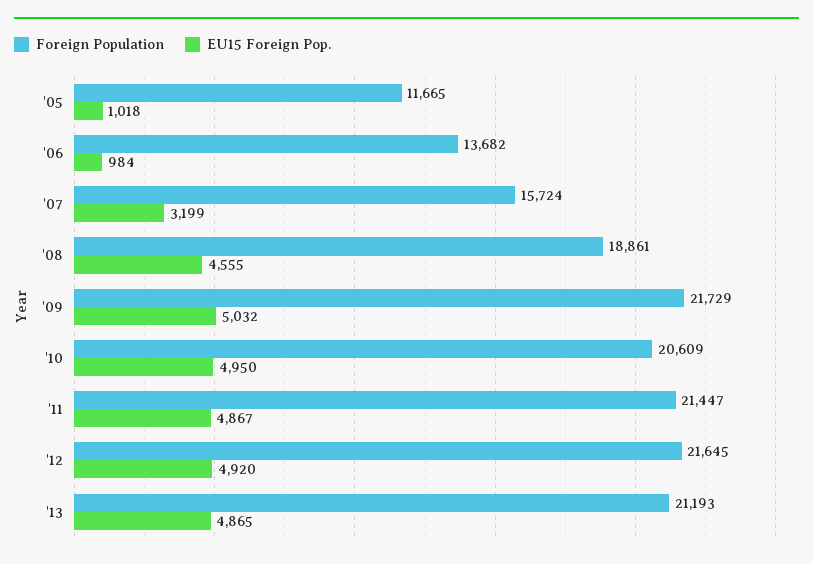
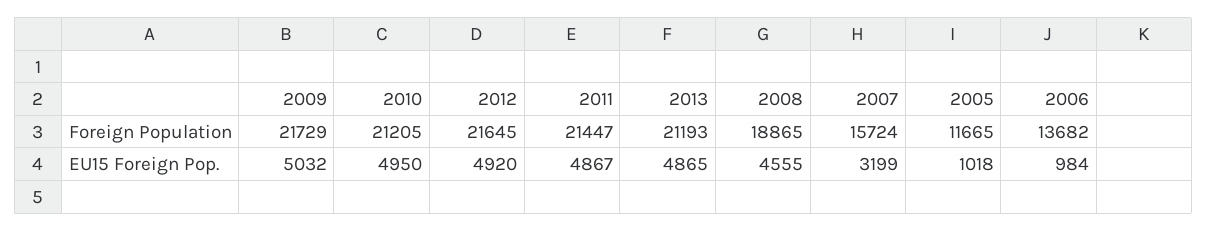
  {
    "Foreign Population": {
      "'05": 11665,
      "'06": 13682,
      "'07": 15724,
-     "'08": 18861,
+     "'08": 18865,
      "'09": 21729,
-     "'10": 20609,
+     "'10": 21205,
      "'11": 21447,
      "'12": 21645,
      "'13": 21193
    },
    "EU15 Foreign Pop.": {
      "'05": 1018,
      "'06": 984,
      "'07": 3199,
      "'08": 4555,
      "'09": 5032,
      "'10": 4950,
      "'11": 4867,
      "'12": 4920,
      "'13": 4865
    }
  }

